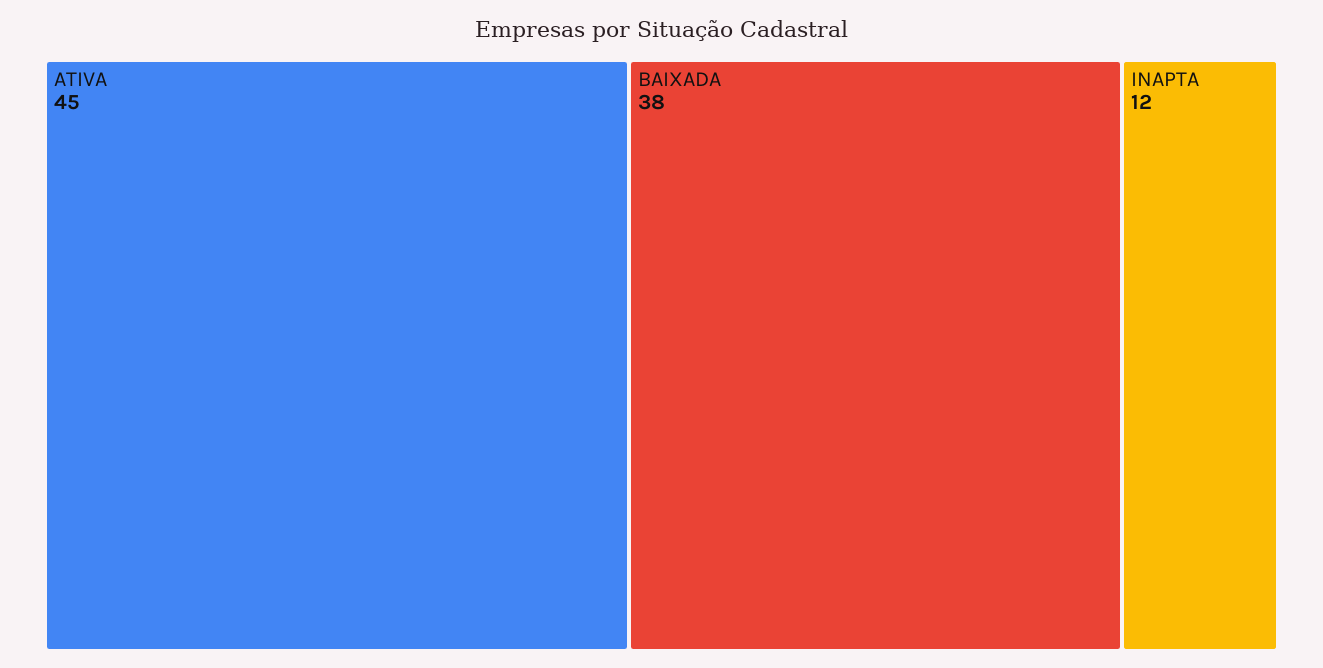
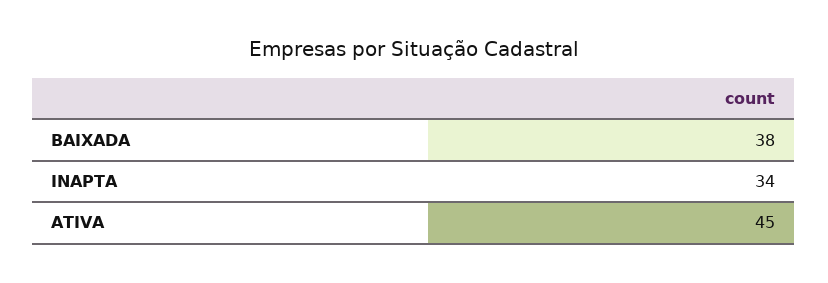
  {
    "ATIVA": 45,
    "BAIXADA": 38,
-   "INAPTA": 12
+   "INAPTA": 34
  }

